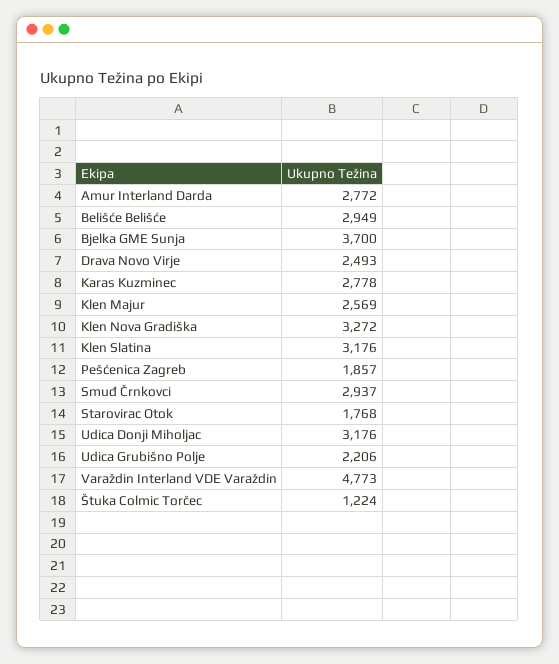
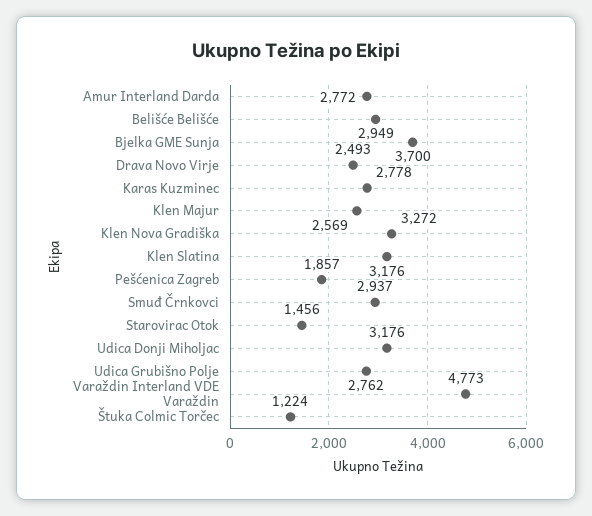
  {
    "Amur Interland Darda": 2772,
    "Belišće Belišće": 2949,
    "Bjelka GME Sunja": 3700,
    "Drava Novo Virje": 2493,
    "Karas Kuzminec": 2778,
    "Klen Majur": 2569,
    "Klen Nova Gradiška": 3272,
    "Klen Slatina": 3176,
    "Pešćenica Zagreb": 1857,
    "Smuđ Črnkovci": 2937,
-   "Starovirac Otok": 1768,
+   "Starovirac Otok": 1456,
    "Udica Donji Miholjac": 3176,
-   "Udica Grubišno Polje": 2206,
+   "Udica Grubišno Polje": 2762,
    "Varaždin Interland VDE Varaždin": 4773,
    "Štuka Colmic Torčec": 1224
  }

